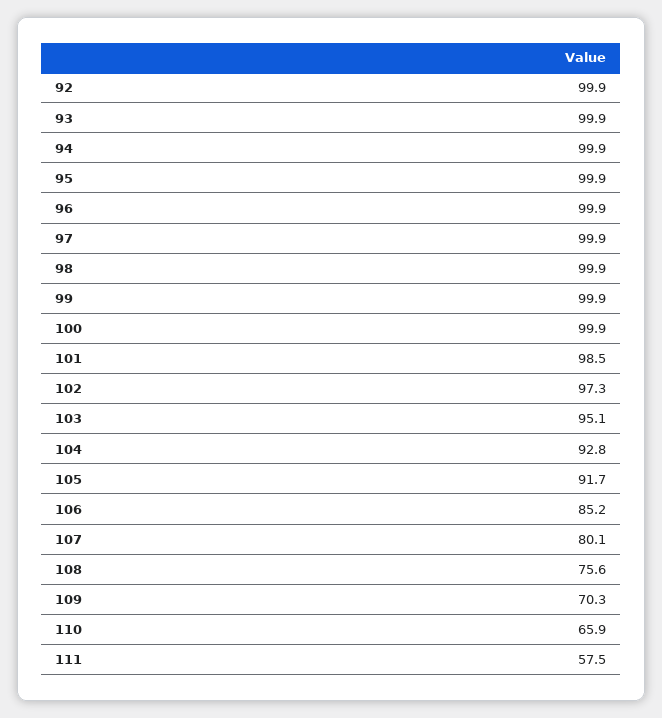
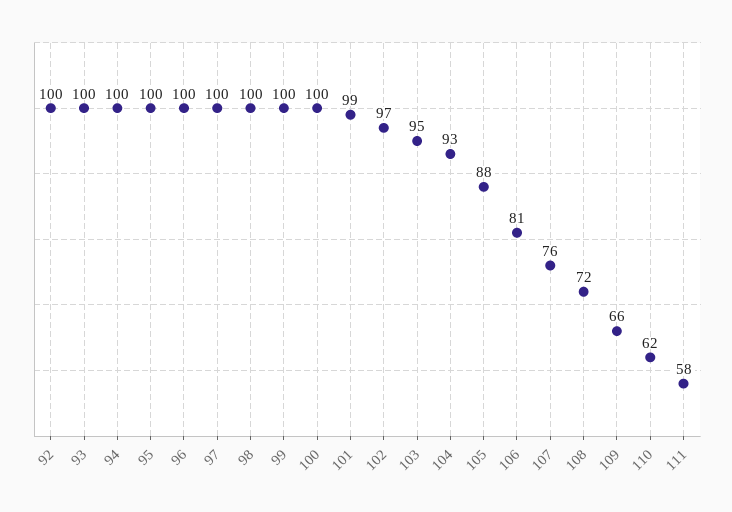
  {
    "92": 99.9,
    "93": 99.9,
    "94": 99.9,
    "95": 99.9,
    "96": 99.9,
    "97": 99.9,
    "98": 99.9,
    "99": 99.9,
    "100": 99.9,
    "101": 98.5,
    "102": 97.3,
    "103": 95.1,
    "104": 92.8,
-   "105": 91.7,
+   "105": 88,
-   "106": 85.2,
+   "106": 81,
-   "107": 80.1,
+   "107": 76,
-   "108": 75.6,
+   "108": 72,
-   "109": 70.3,
+   "109": 66,
-   "110": 65.9,
+   "110": 62,
    "111": 57.5
  }

